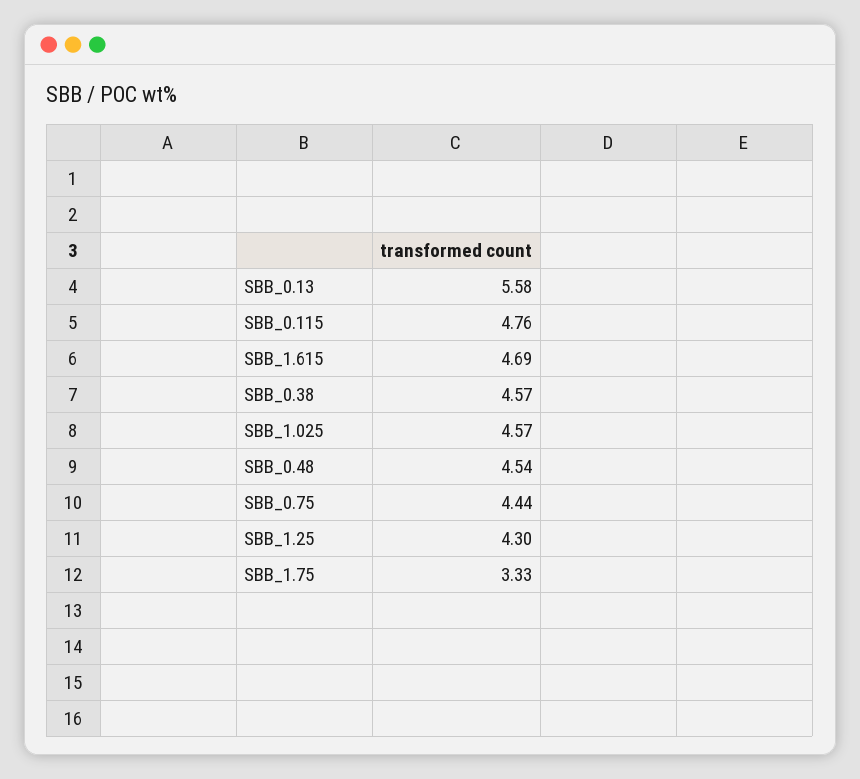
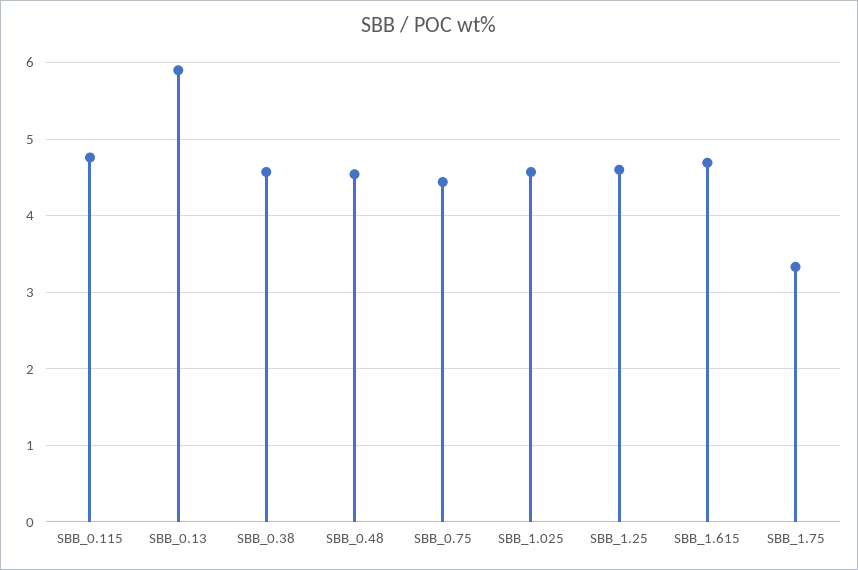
  {
-   "SBB_0.13": 5.58,
+   "SBB_0.13": 5.9,
    "SBB_0.115": 4.76,
    "SBB_1.615": 4.69,
    "SBB_0.38": 4.57,
    "SBB_1.025": 4.57,
    "SBB_0.48": 4.54,
    "SBB_0.75": 4.44,
-   "SBB_1.25": 4.3,
+   "SBB_1.25": 4.6,
    "SBB_1.75": 3.33
  }

